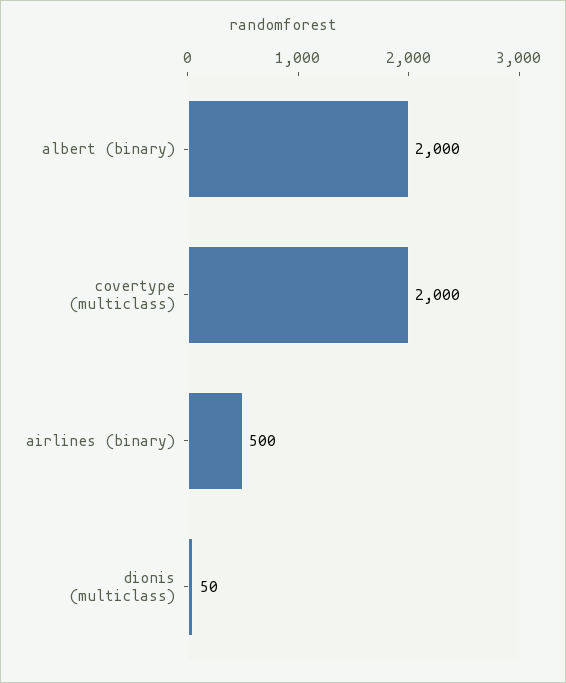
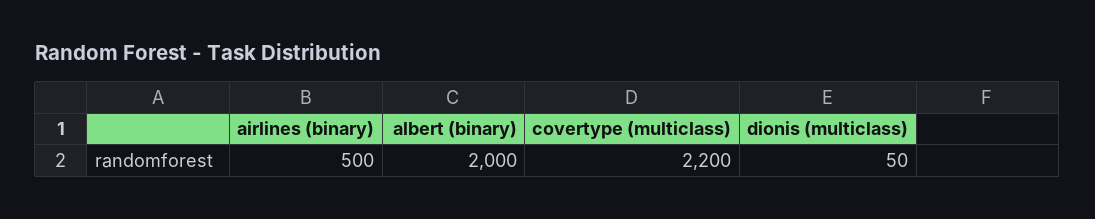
  {
    "albert (binary)": 2000,
-   "covertype (multiclass)": 2000,
+   "covertype (multiclass)": 2200,
    "airlines (binary)": 500,
    "dionis (multiclass)": 50
  }

